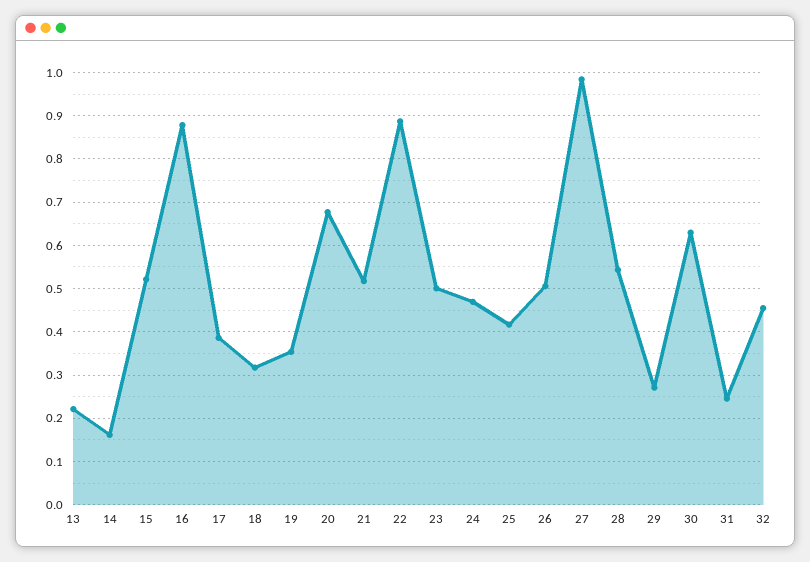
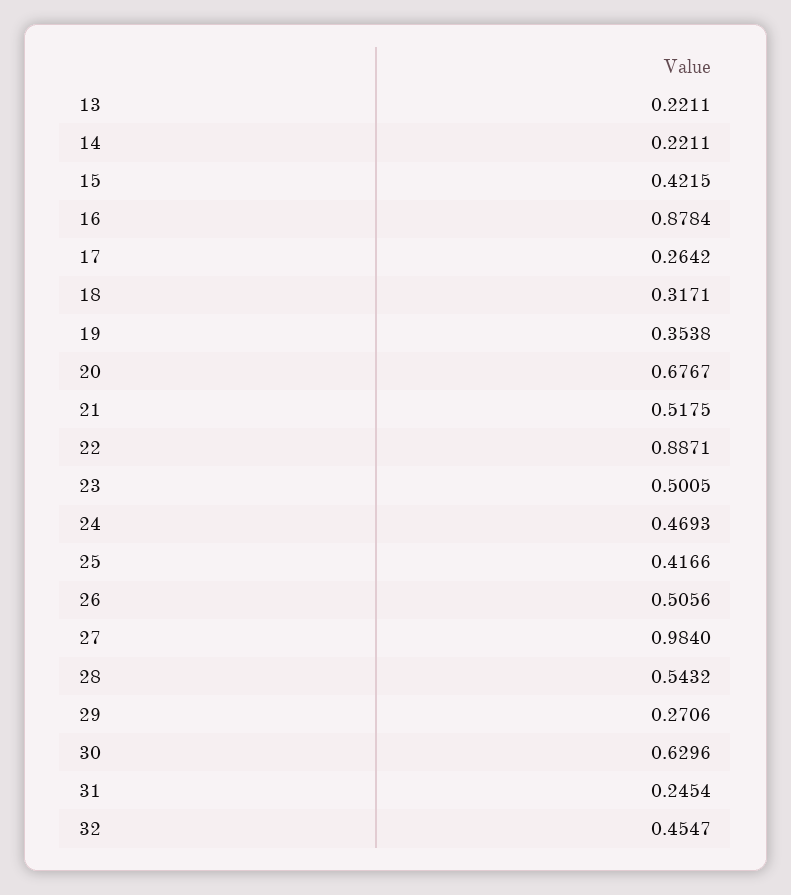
  {
    "13": 0.2211,
-   "14": 0.16,
+   "14": 0.2211,
-   "15": 0.52,
+   "15": 0.4215,
    "16": 0.8784,
-   "17": 0.38,
+   "17": 0.2642,
    "18": 0.3171,
    "19": 0.3538,
    "20": 0.6767,
    "21": 0.5175,
    "22": 0.8871,
    "23": 0.5005,
    "24": 0.4693,
    "25": 0.4166,
    "26": 0.5056,
    "27": 0.984,
    "28": 0.5432,
    "29": 0.2706,
    "30": 0.6296,
    "31": 0.2454,
    "32": 0.4547
  }

